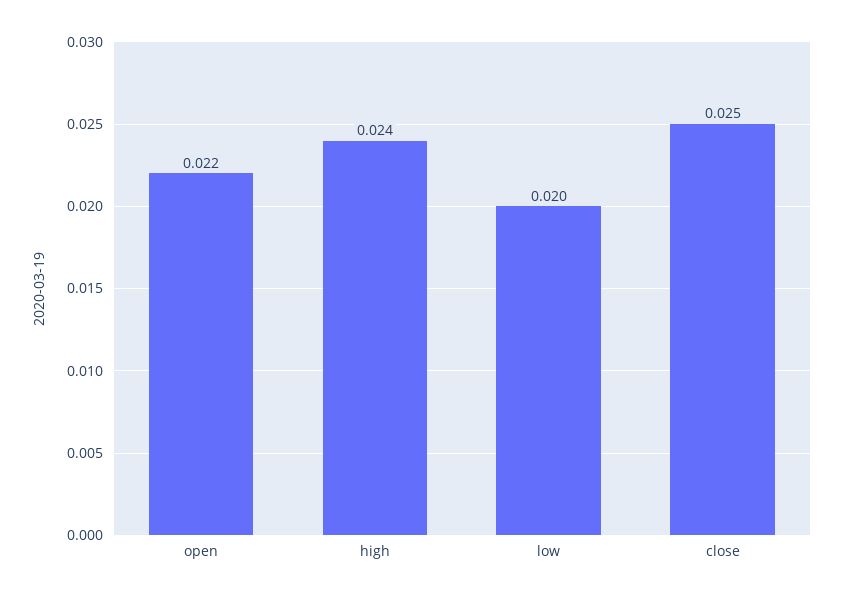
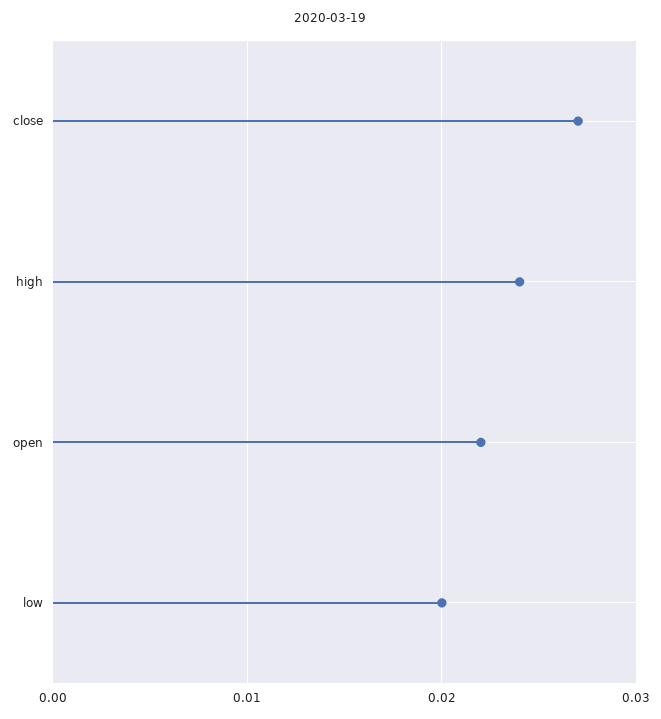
  {
    "open": 0.022,
    "high": 0.024,
    "low": 0.02,
-   "close": 0.025
+   "close": 0.027
  }

